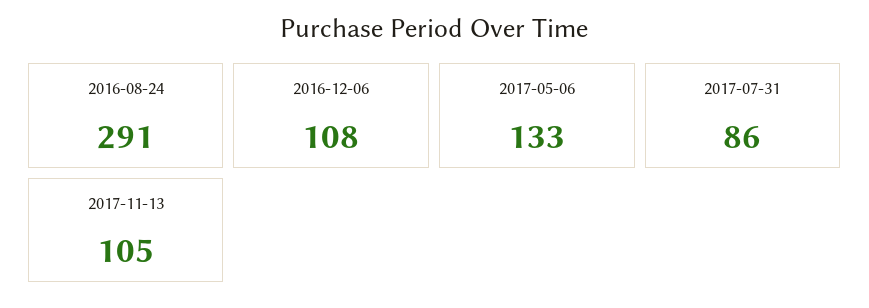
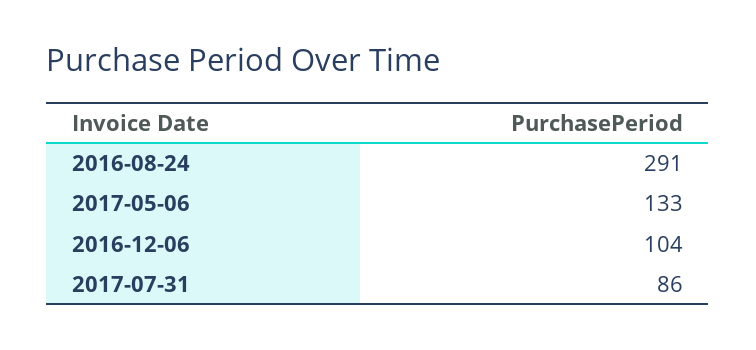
  {
    "2016-08-24": 291,
-   "2016-12-06": 108,
+   "2016-12-06": 104,
    "2017-05-06": 133,
-   "2017-07-31": 86,
+   "2017-07-31": 86
-   "2017-11-13": 105
  }

